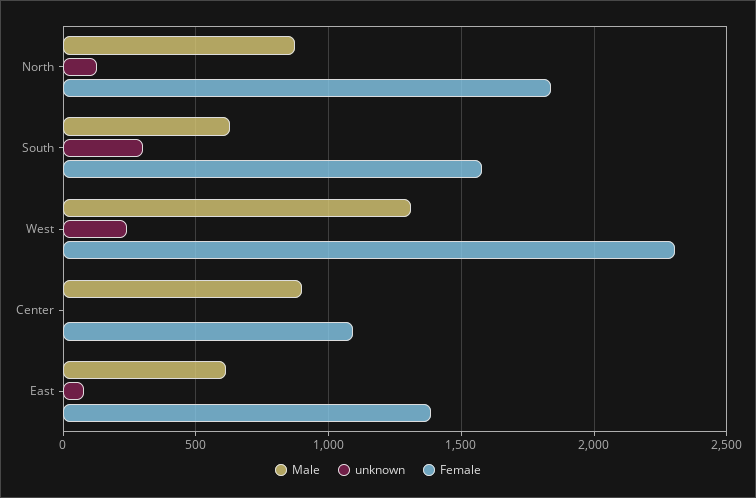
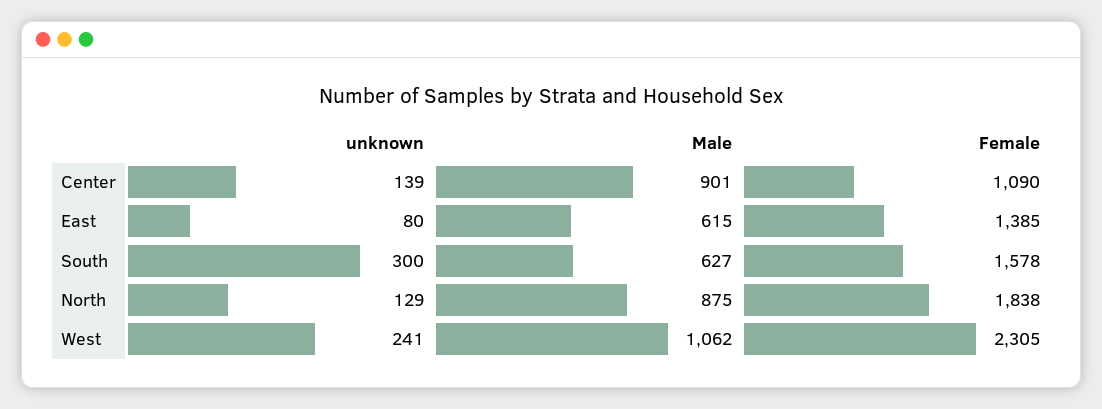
  {
    "Male": {
      "North": 875,
      "South": 627,
-     "West": 1300,
+     "West": 1062,
      "Center": 901,
      "East": 615
    },
    "unknown": {
      "North": 129,
      "South": 300,
      "West": 241,
-     "Center": 0,
+     "Center": 139,
      "East": 80
    },
    "Female": {
      "North": 1838,
      "South": 1578,
      "West": 2305,
      "Center": 1090,
      "East": 1385
    }
  }

